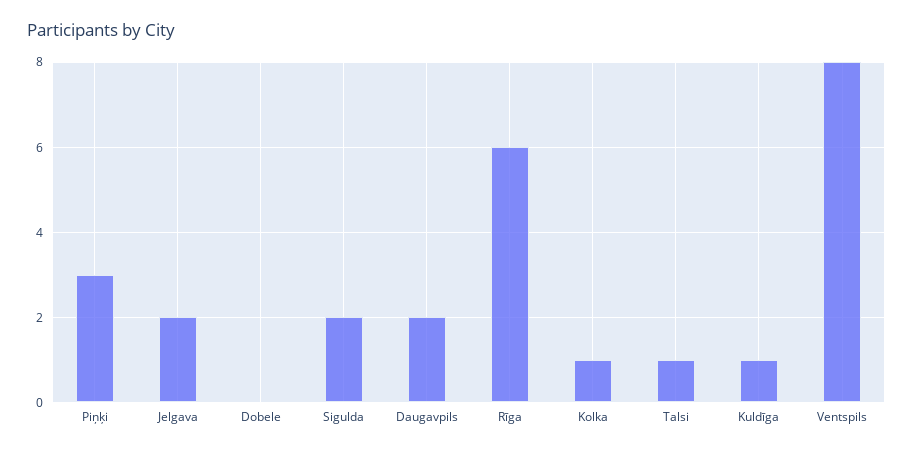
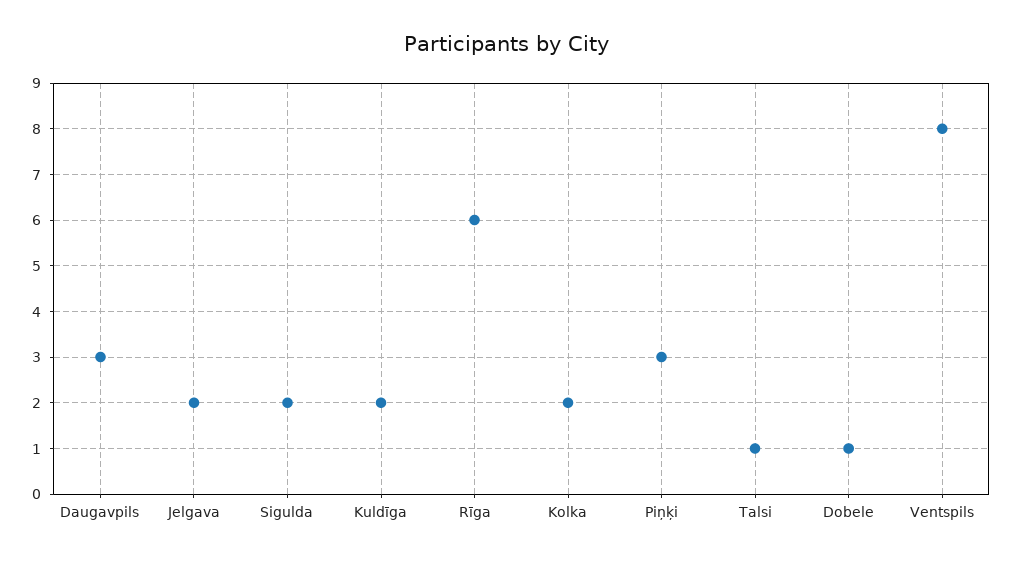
  {
    "Piņķi": 3,
    "Jelgava": 2,
-   "Dobele": 0,
+   "Dobele": 1,
    "Sigulda": 2,
-   "Daugavpils": 2,
+   "Daugavpils": 3,
    "Rīga": 6,
-   "Kolka": 1,
+   "Kolka": 2,
    "Talsi": 1,
-   "Kuldīga": 1,
+   "Kuldīga": 2,
    "Ventspils": 8
  }

